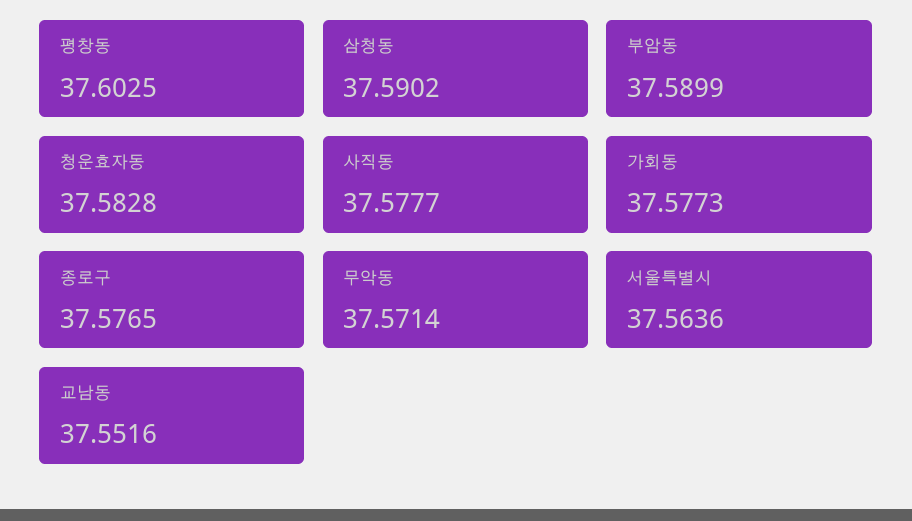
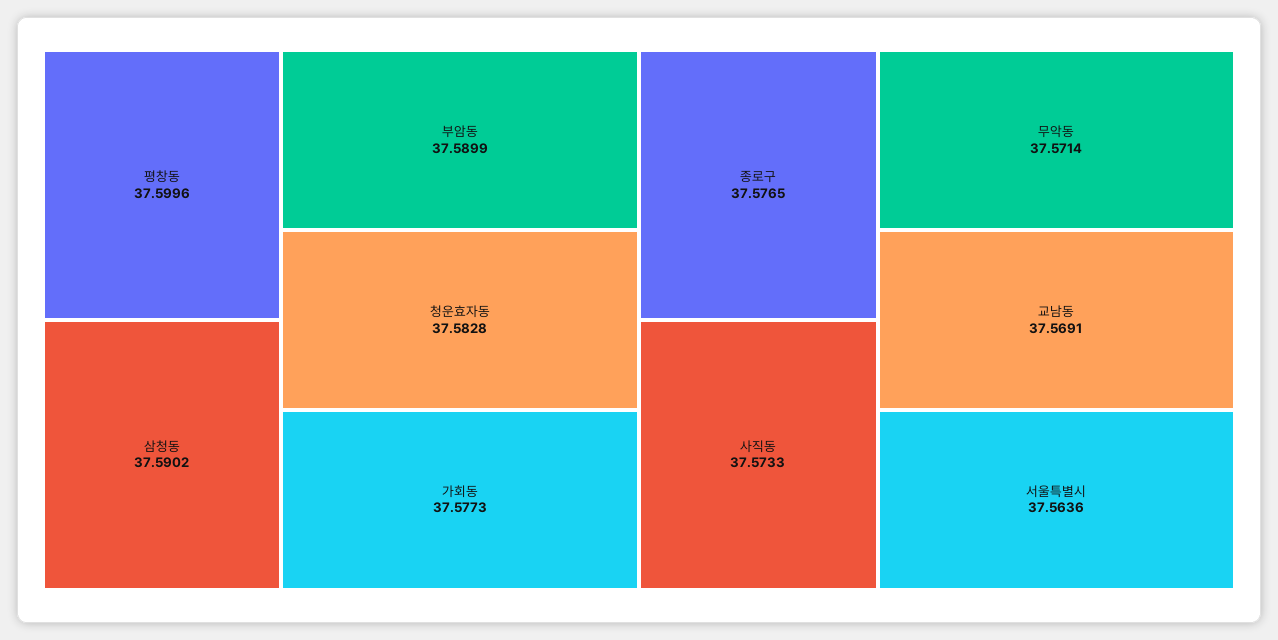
  {
-   "평창동": 37.6025,
+   "평창동": 37.5996,
    "삼청동": 37.5902,
    "부암동": 37.5899,
    "청운효자동": 37.5828,
-   "사직동": 37.5777,
+   "사직동": 37.5733,
    "가회동": 37.5773,
    "종로구": 37.5765,
    "무악동": 37.5714,
    "서울특별시": 37.5636,
-   "교남동": 37.5516
+   "교남동": 37.5691
  }

